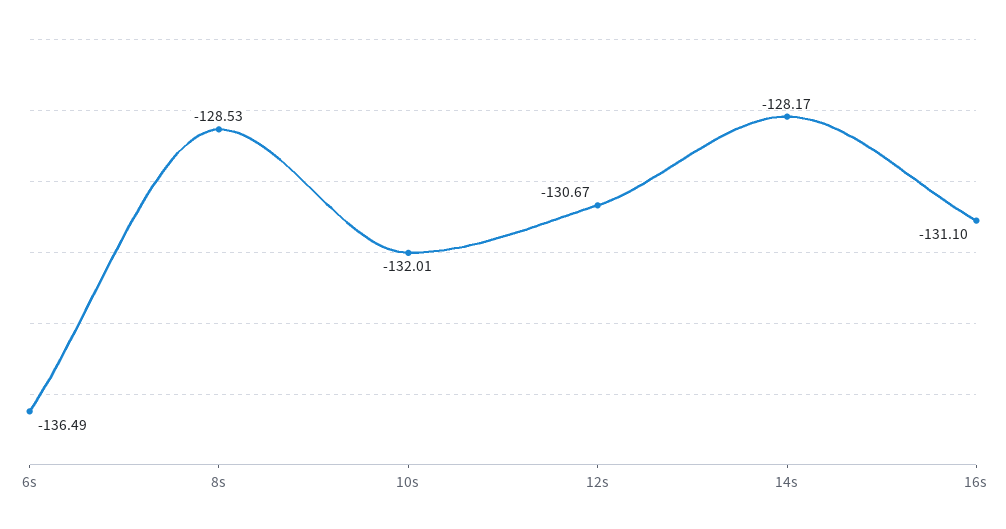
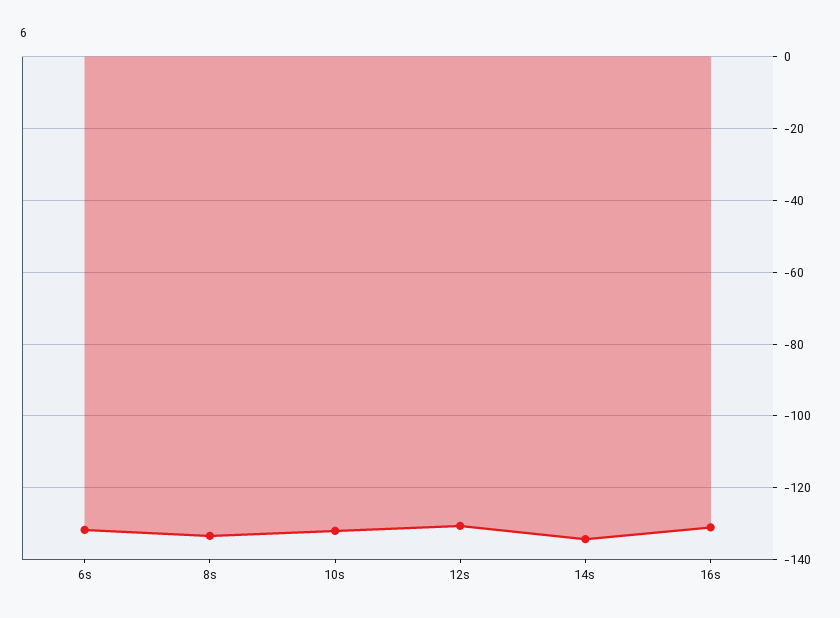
  {
-   "6s": -136.49,
+   "6s": -132,
-   "8s": -128.53,
+   "8s": -134,
    "10s": -132.01,
    "12s": -130.67,
-   "14s": -128.17,
+   "14s": -134,
    "16s": -131.1
  }

